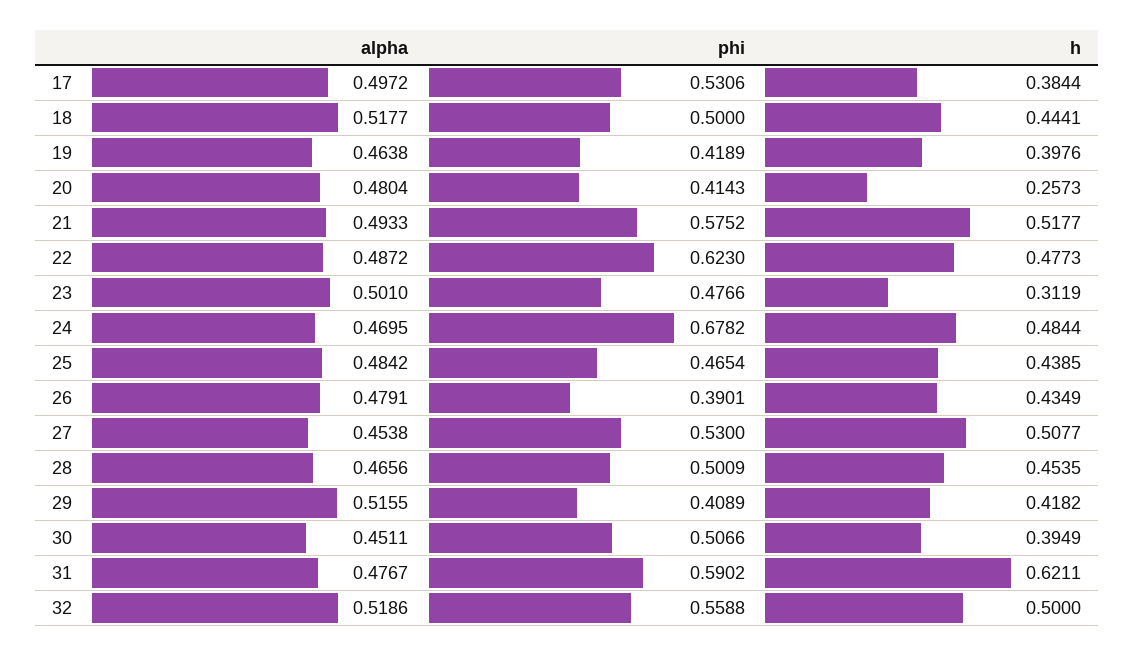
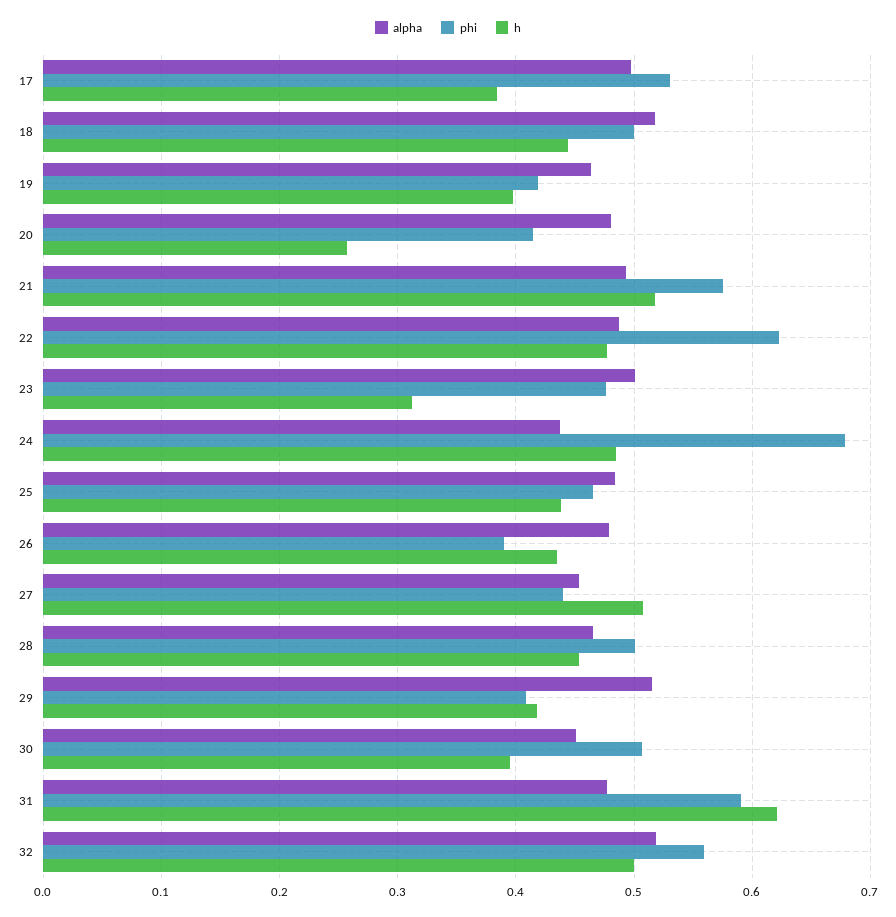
  {
    "alpha": {
      "17": 0.4972,
      "18": 0.5177,
      "19": 0.4638,
      "20": 0.4804,
      "21": 0.4933,
      "22": 0.4872,
      "23": 0.501,
-     "24": 0.4695,
+     "24": 0.44,
      "25": 0.4842,
      "26": 0.4791,
      "27": 0.4538,
      "28": 0.4656,
      "29": 0.5155,
      "30": 0.4511,
      "31": 0.4767,
      "32": 0.5186
    },
    "phi": {
      "17": 0.5306,
      "18": 0.5,
      "19": 0.4189,
      "20": 0.4143,
      "21": 0.5752,
      "22": 0.623,
      "23": 0.4766,
      "24": 0.6782,
      "25": 0.4654,
      "26": 0.3901,
-     "27": 0.53,
+     "27": 0.44,
      "28": 0.5009,
      "29": 0.4089,
      "30": 0.5066,
      "31": 0.5902,
      "32": 0.5588
    },
    "h": {
      "17": 0.3844,
      "18": 0.4441,
      "19": 0.3976,
      "20": 0.2573,
      "21": 0.5177,
      "22": 0.4773,
      "23": 0.3119,
      "24": 0.4844,
      "25": 0.4385,
      "26": 0.4349,
      "27": 0.5077,
      "28": 0.4535,
      "29": 0.4182,
      "30": 0.3949,
      "31": 0.6211,
      "32": 0.5
    }
  }

